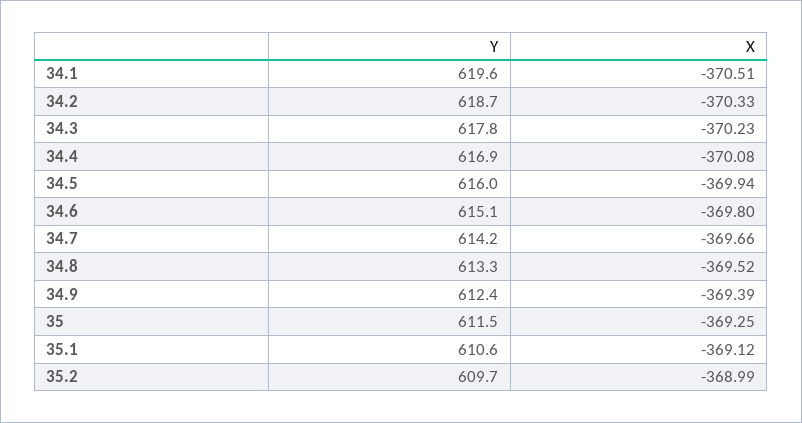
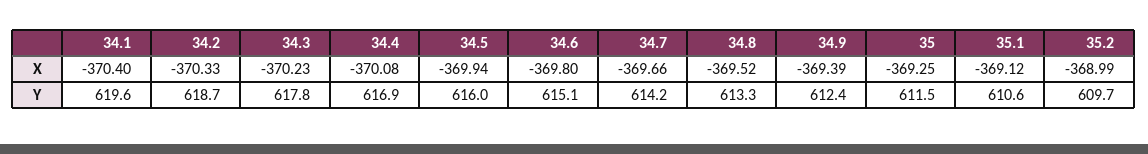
  {
    "Y": {
      "34.1": 619.6,
      "34.2": 618.7,
      "34.3": 617.8,
      "34.4": 616.9,
      "34.5": 616,
      "34.6": 615.1,
      "34.7": 614.2,
      "34.8": 613.3,
      "34.9": 612.4,
      "35": 611.5,
      "35.1": 610.6,
      "35.2": 609.7
    },
    "X": {
-     "34.1": -370.51,
+     "34.1": -370.4,
      "34.2": -370.33,
      "34.3": -370.23,
      "34.4": -370.08,
      "34.5": -369.94,
      "34.6": -369.8,
      "34.7": -369.66,
      "34.8": -369.52,
      "34.9": -369.39,
      "35": -369.25,
      "35.1": -369.12,
      "35.2": -368.99
    }
  }

